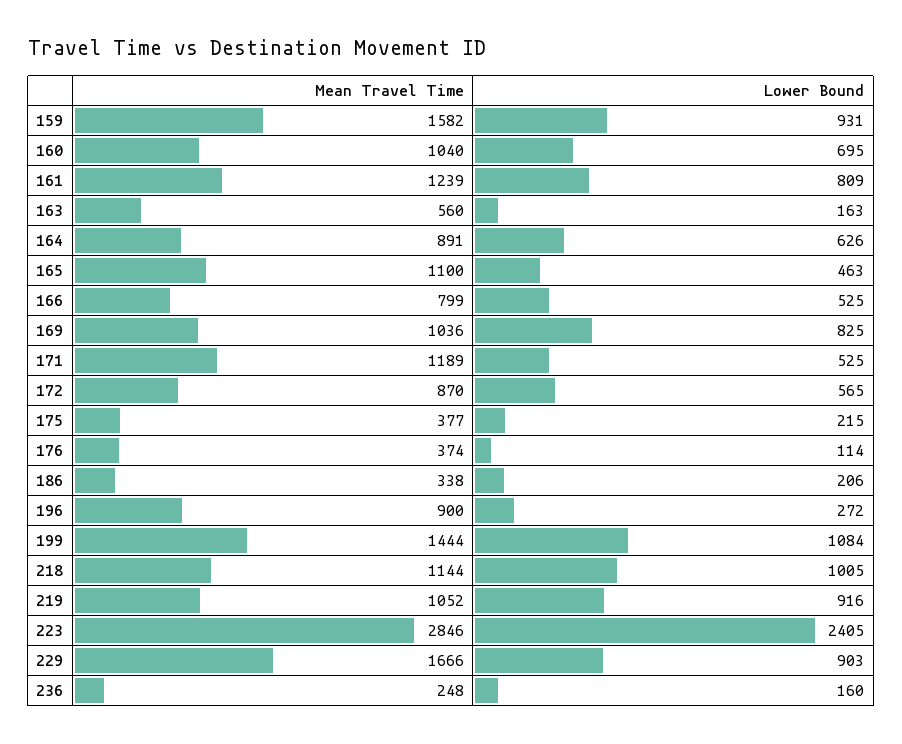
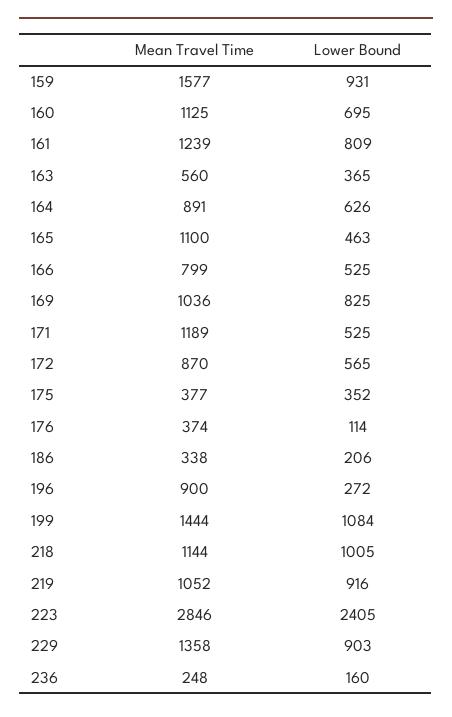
  {
    "Mean Travel Time": {
-     "159": 1582,
+     "159": 1577,
-     "160": 1040,
+     "160": 1125,
      "161": 1239,
      "163": 560,
      "164": 891,
      "165": 1100,
      "166": 799,
      "169": 1036,
      "171": 1189,
      "172": 870,
      "175": 377,
      "176": 374,
      "186": 338,
      "196": 900,
      "199": 1444,
      "218": 1144,
      "219": 1052,
      "223": 2846,
-     "229": 1666,
+     "229": 1358,
      "236": 248
    },
    "Lower Bound": {
      "159": 931,
      "160": 695,
      "161": 809,
-     "163": 163,
+     "163": 365,
      "164": 626,
      "165": 463,
      "166": 525,
      "169": 825,
      "171": 525,
      "172": 565,
-     "175": 215,
+     "175": 352,
      "176": 114,
      "186": 206,
      "196": 272,
      "199": 1084,
      "218": 1005,
      "219": 916,
      "223": 2405,
      "229": 903,
      "236": 160
    }
  }

